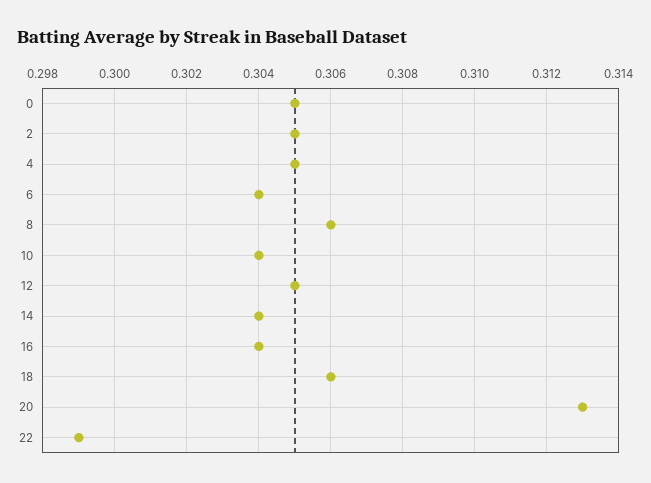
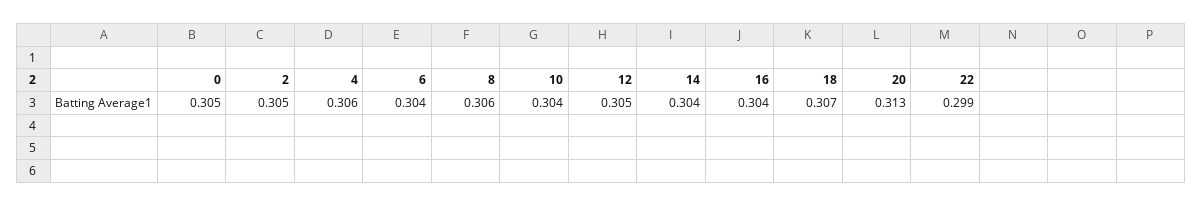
  {
    "0": 0.305,
    "2": 0.305,
-   "4": 0.305,
+   "4": 0.306,
    "6": 0.304,
    "8": 0.306,
    "10": 0.304,
    "12": 0.305,
    "14": 0.304,
    "16": 0.304,
-   "18": 0.306,
+   "18": 0.307,
    "20": 0.313,
    "22": 0.299
  }

